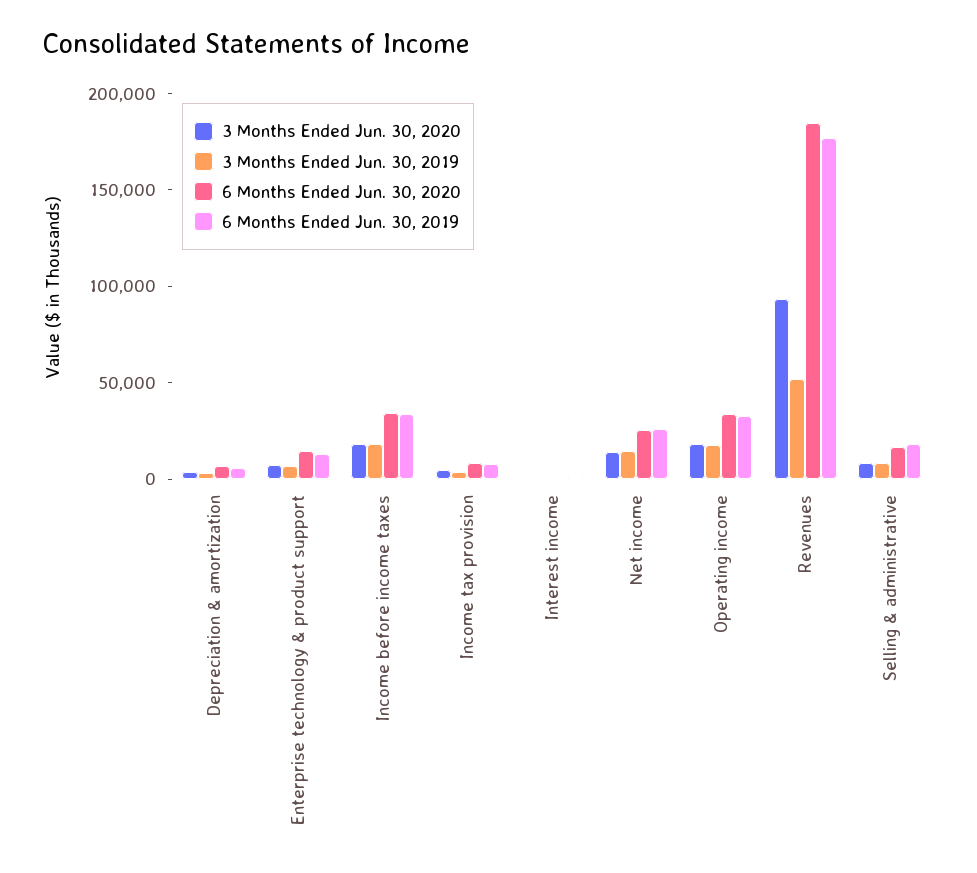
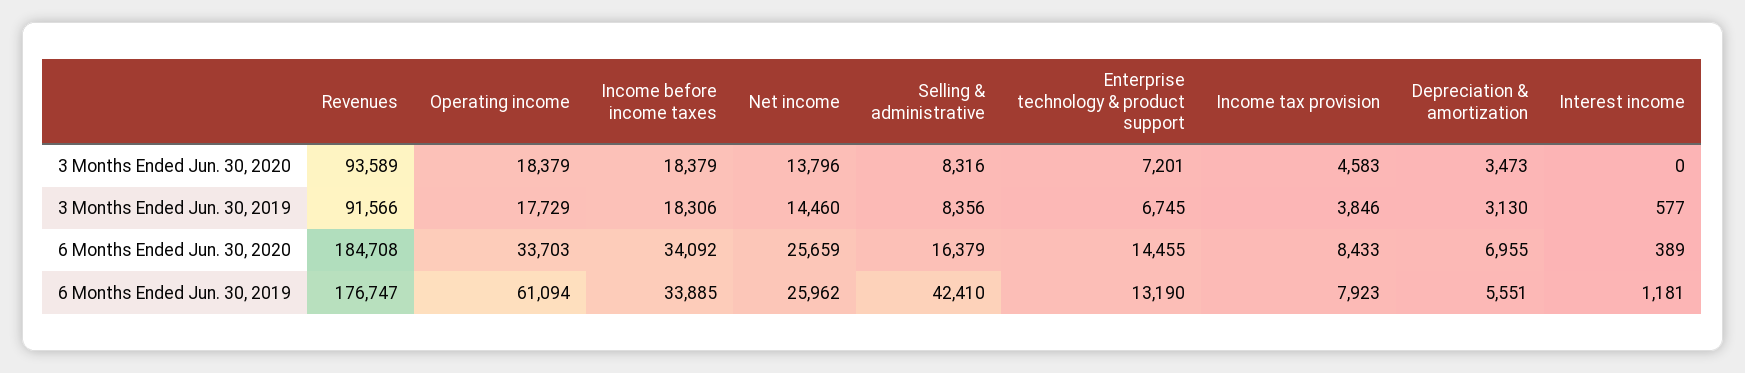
  {
    "3 Months Ended Jun. 30, 2020": {
      "Depreciation & amortization": 3473,
      "Enterprise technology & product support": 7201,
      "Income before income taxes": 18379,
      "Income tax provision": 4583,
      "Interest income": 0,
      "Net income": 13796,
      "Operating income": 18379,
      "Revenues": 93589,
      "Selling & administrative": 8316
    },
    "3 Months Ended Jun. 30, 2019": {
      "Depreciation & amortization": 3130,
      "Enterprise technology & product support": 6745,
      "Income before income taxes": 18306,
      "Income tax provision": 3846,
      "Interest income": 577,
      "Net income": 14460,
      "Operating income": 17729,
-     "Revenues": 50000,
+     "Revenues": 91566,
      "Selling & administrative": 8356
    },
    "6 Months Ended Jun. 30, 2020": {
      "Depreciation & amortization": 6955,
      "Enterprise technology & product support": 14455,
      "Income before income taxes": 34092,
      "Income tax provision": 8433,
      "Interest income": 389,
      "Net income": 25659,
      "Operating income": 33703,
      "Revenues": 184708,
      "Selling & administrative": 16379
    },
    "6 Months Ended Jun. 30, 2019": {
      "Depreciation & amortization": 5551,
      "Enterprise technology & product support": 13190,
      "Income before income taxes": 33885,
      "Income tax provision": 7923,
      "Interest income": 1181,
      "Net income": 25962,
-     "Operating income": 30000,
+     "Operating income": 61094,
      "Revenues": 176747,
-     "Selling & administrative": 20000
+     "Selling & administrative": 42410
    }
  }

